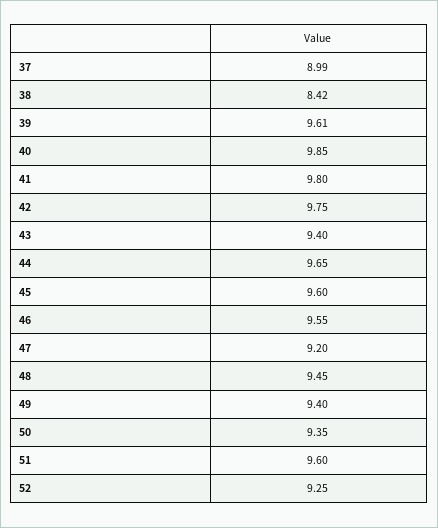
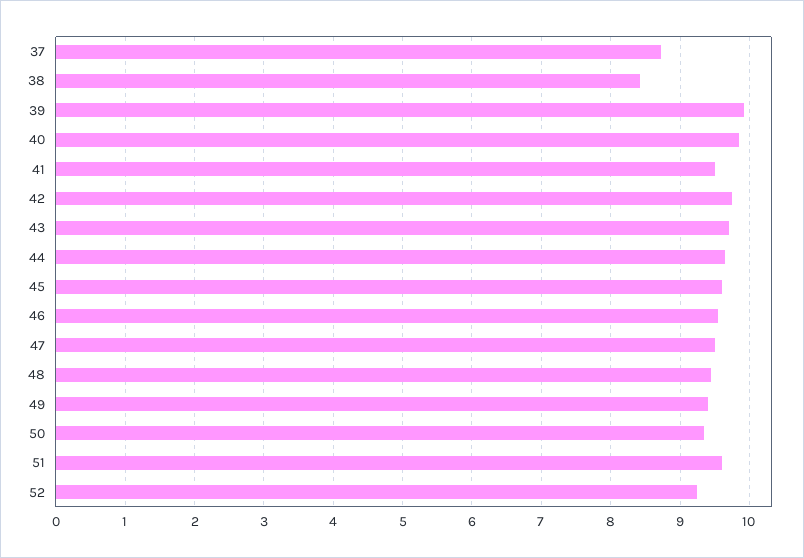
  {
-   "37": 8.99,
+   "37": 8.7,
    "38": 8.42,
-   "39": 9.61,
+   "39": 9.9,
    "40": 9.85,
-   "41": 9.8,
+   "41": 9.5,
    "42": 9.75,
-   "43": 9.4,
+   "43": 9.7,
    "44": 9.65,
    "45": 9.6,
    "46": 9.55,
-   "47": 9.2,
+   "47": 9.5,
    "48": 9.45,
    "49": 9.4,
    "50": 9.35,
    "51": 9.6,
    "52": 9.25
  }

